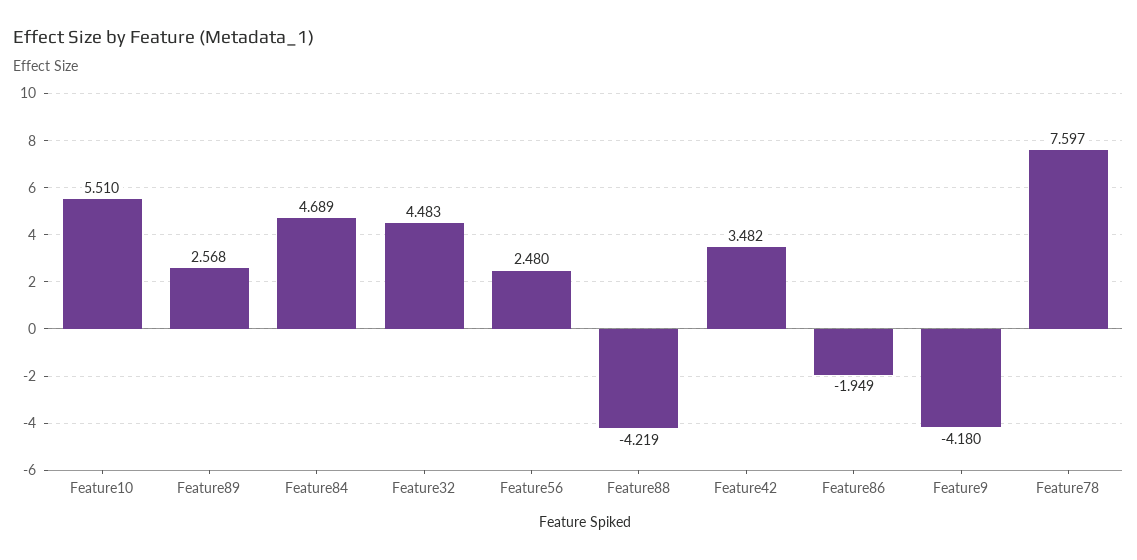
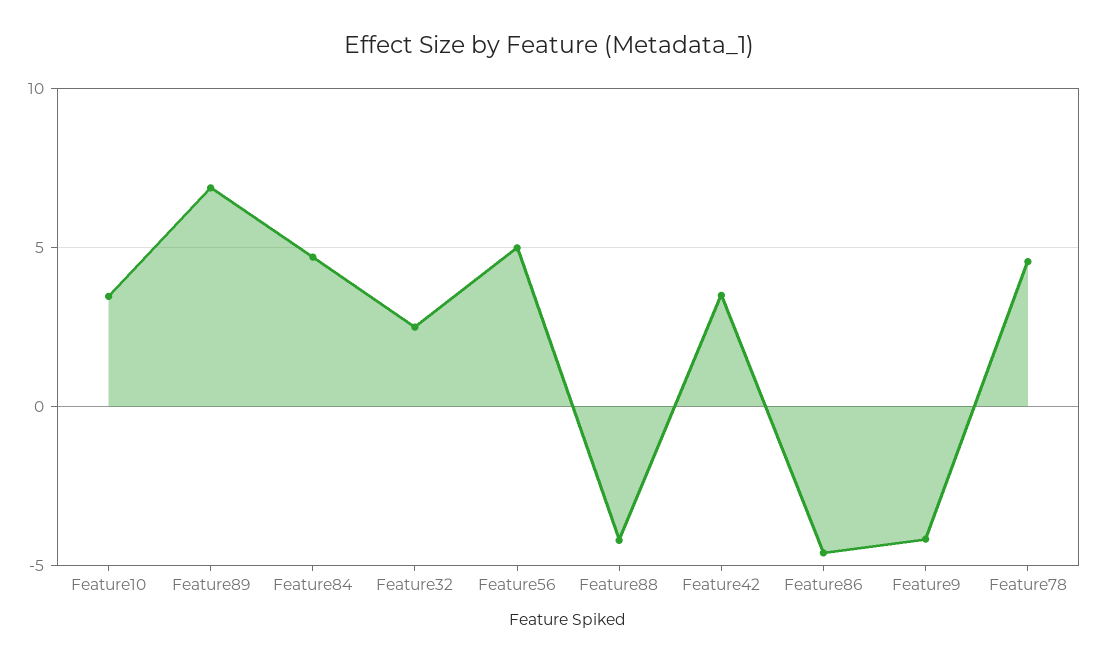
  {
-   "Feature10": 5.51,
+   "Feature10": 3.5,
-   "Feature89": 2.568,
+   "Feature89": 7,
    "Feature84": 4.689,
-   "Feature32": 4.483,
+   "Feature32": 2.5,
-   "Feature56": 2.48,
+   "Feature56": 5,
    "Feature88": -4.219,
    "Feature42": 3.482,
-   "Feature86": -1.949,
+   "Feature86": -4.5,
    "Feature9": -4.18,
-   "Feature78": 7.597
+   "Feature78": 4.5
  }

